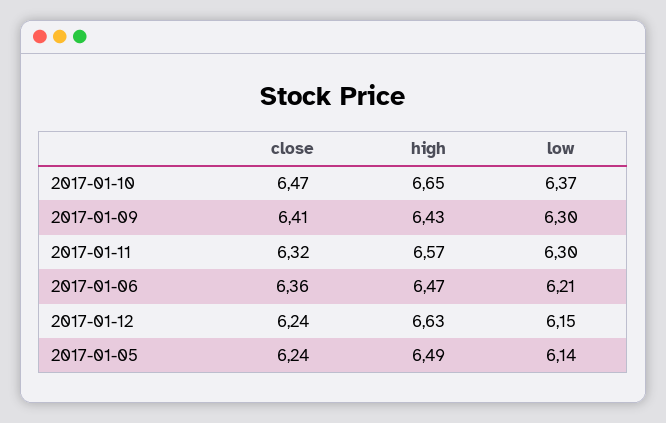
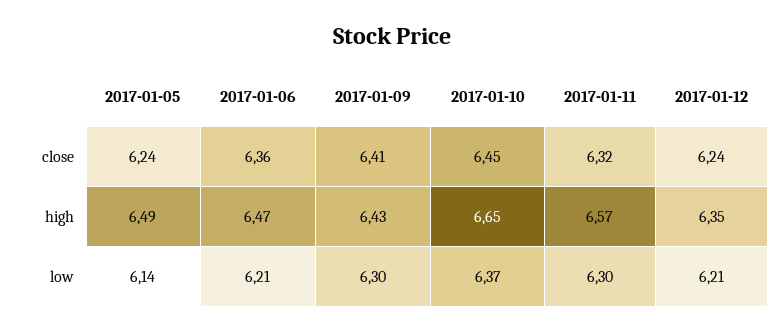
  {
    "close": {
-     "2017-01-10": 6.47,
+     "2017-01-10": 6.45,
      "2017-01-09": 6.41,
      "2017-01-11": 6.32,
      "2017-01-06": 6.36,
      "2017-01-12": 6.24,
      "2017-01-05": 6.24
    },
    "high": {
      "2017-01-10": 6.65,
      "2017-01-09": 6.43,
      "2017-01-11": 6.57,
      "2017-01-06": 6.47,
-     "2017-01-12": 6.63,
+     "2017-01-12": 6.35,
      "2017-01-05": 6.49
    },
    "low": {
      "2017-01-10": 6.37,
      "2017-01-09": 6.3,
      "2017-01-11": 6.3,
      "2017-01-06": 6.21,
-     "2017-01-12": 6.15,
+     "2017-01-12": 6.21,
      "2017-01-05": 6.14
    }
  }

